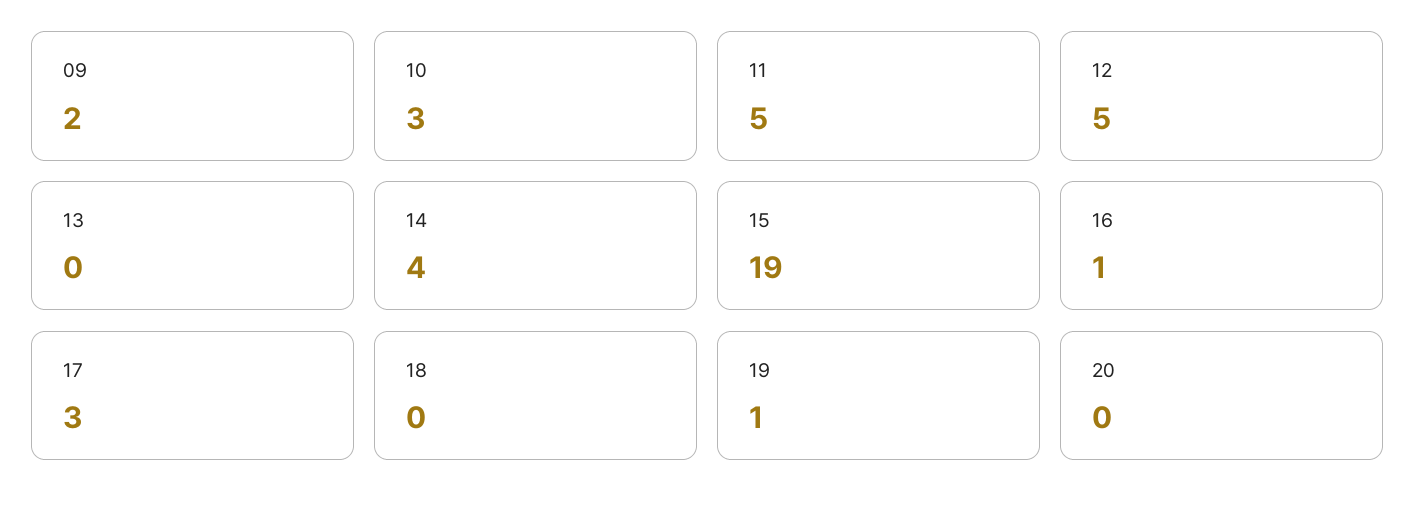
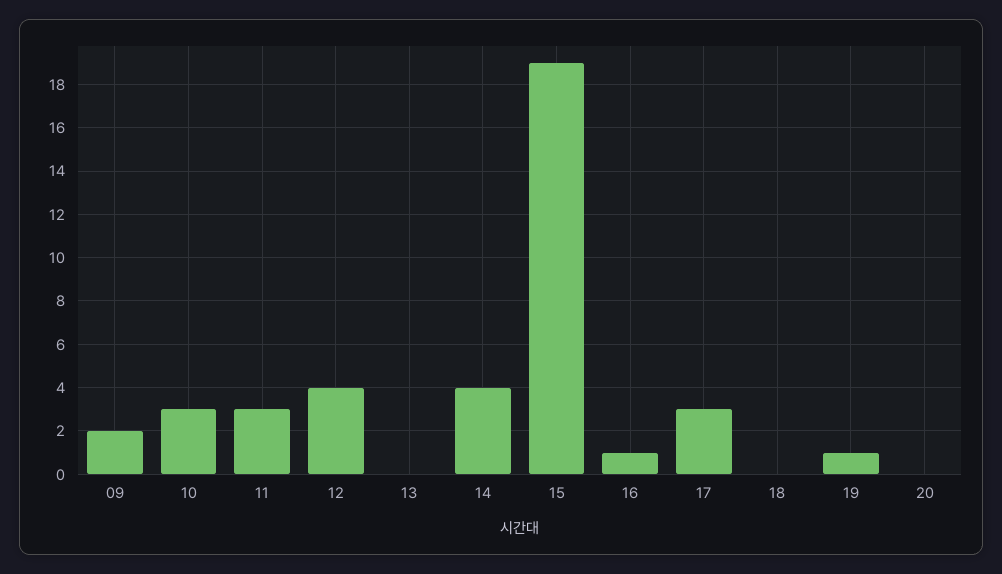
  {
    "09": 2,
    "10": 3,
-   "11": 5,
+   "11": 3,
-   "12": 5,
+   "12": 4,
    "13": 0,
    "14": 4,
    "15": 19,
    "16": 1,
    "17": 3,
    "18": 0,
    "19": 1,
    "20": 0
  }

